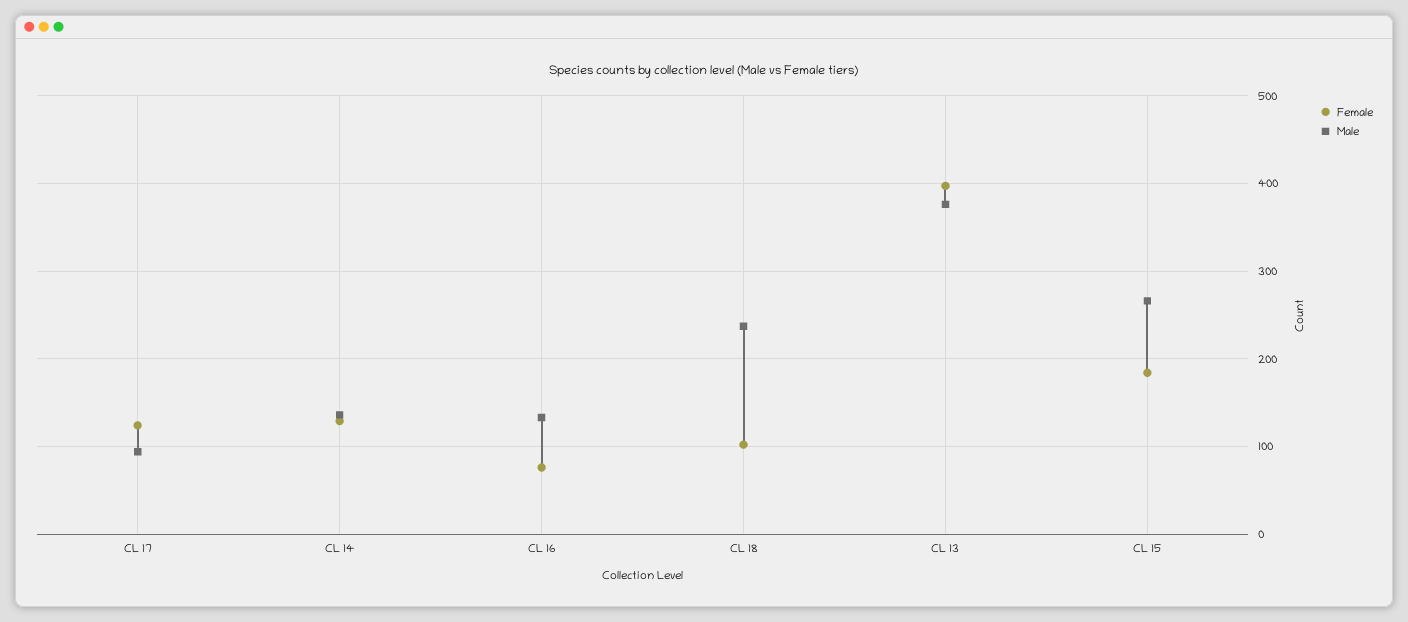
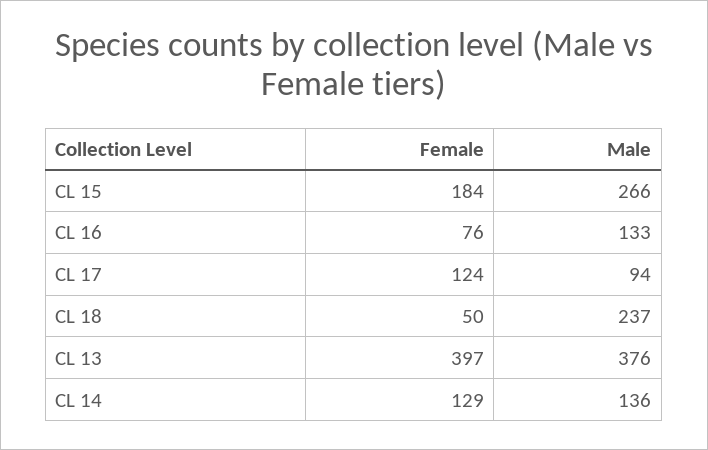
  {
    "Female": {
      "CL 17": 124,
      "CL 14": 129,
      "CL 16": 76,
-     "CL 18": 100,
+     "CL 18": 50,
      "CL 13": 397,
      "CL 15": 184
    },
    "Male": {
      "CL 17": 94,
      "CL 14": 136,
      "CL 16": 133,
      "CL 18": 237,
      "CL 13": 376,
      "CL 15": 266
    }
  }

